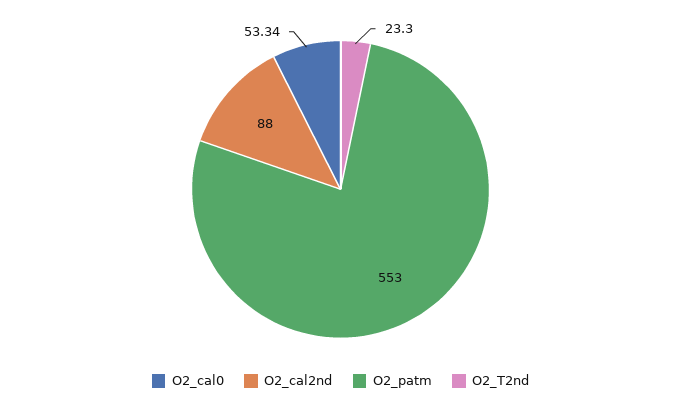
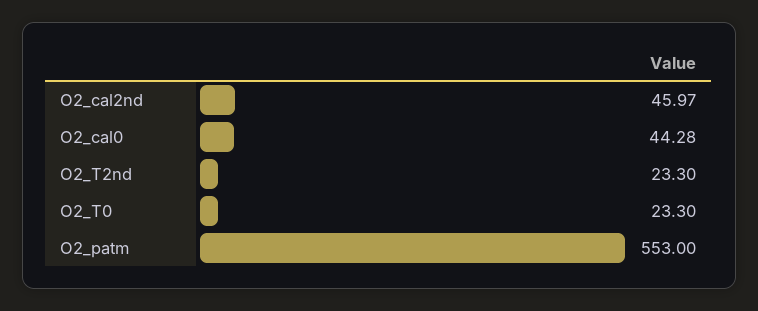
  {
-   "O2_cal0": 53.34,
+   "O2_cal0": 44.28,
-   "O2_cal2nd": 88,
+   "O2_cal2nd": 45.97,
    "O2_patm": 553,
-   "O2_T2nd": 23.3
+   "O2_T2nd": 23.3,
+   "O2_T0": 23.3
  }

